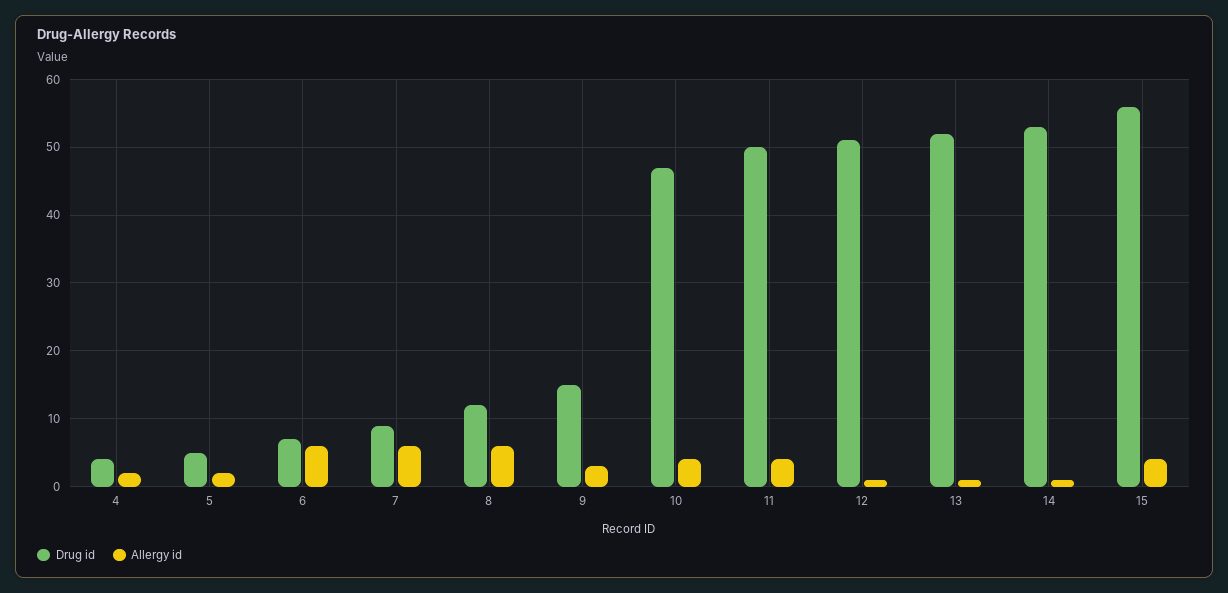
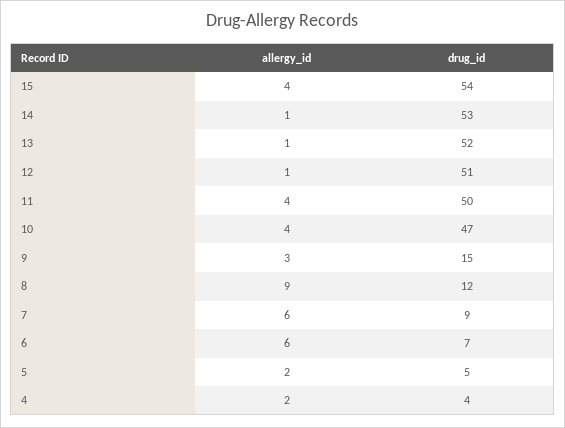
  {
    "Drug id": {
      "4": 4,
      "5": 5,
      "6": 7,
      "7": 9,
      "8": 12,
      "9": 15,
      "10": 47,
      "11": 50,
      "12": 51,
      "13": 52,
      "14": 53,
-     "15": 56
+     "15": 54
    },
    "Allergy id": {
      "4": 2,
      "5": 2,
      "6": 6,
      "7": 6,
-     "8": 6,
+     "8": 9,
      "9": 3,
      "10": 4,
      "11": 4,
      "12": 1,
      "13": 1,
      "14": 1,
      "15": 4
    }
  }

